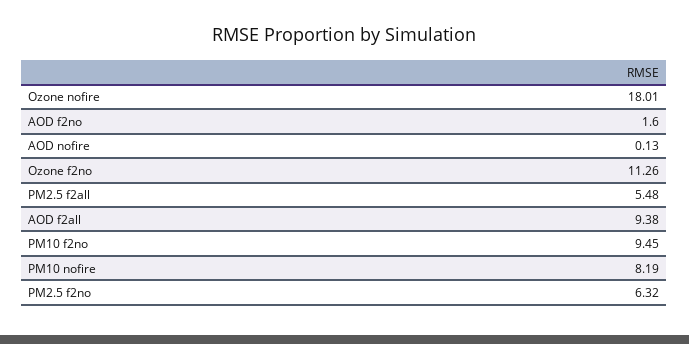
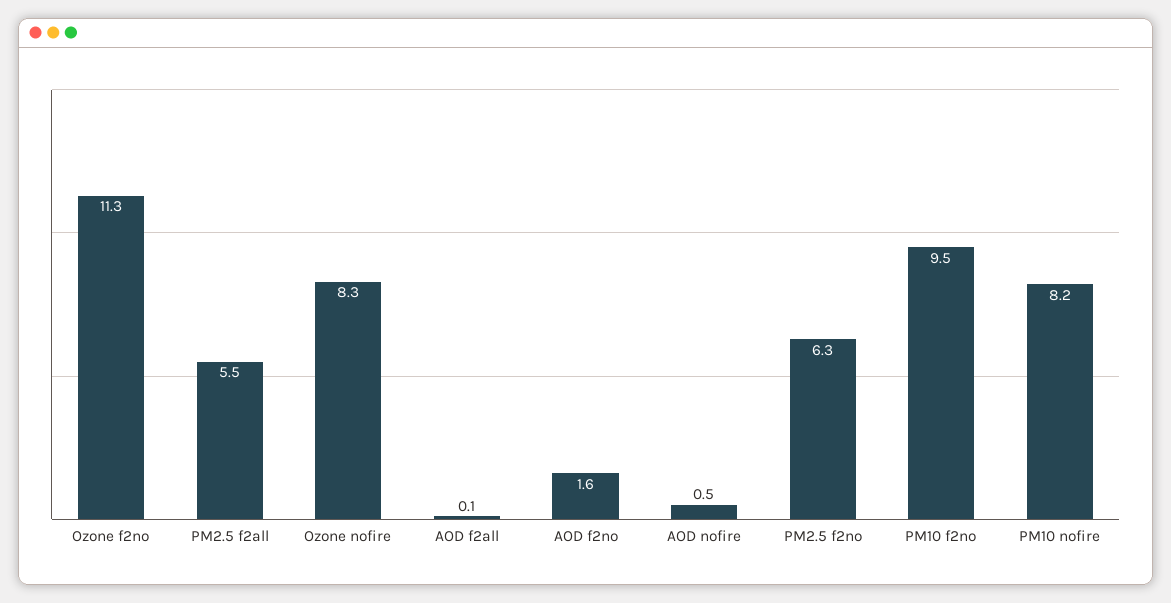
  {
-   "Ozone nofire": 18.01,
+   "Ozone nofire": 8.3,
    "AOD f2no": 1.6,
-   "AOD nofire": 0.13,
+   "AOD nofire": 0.5,
    "Ozone f2no": 11.26,
    "PM2.5 f2all": 5.48,
-   "AOD f2all": 9.38,
+   "AOD f2all": 0.1,
    "PM10 f2no": 9.45,
    "PM10 nofire": 8.19,
    "PM2.5 f2no": 6.32
  }

